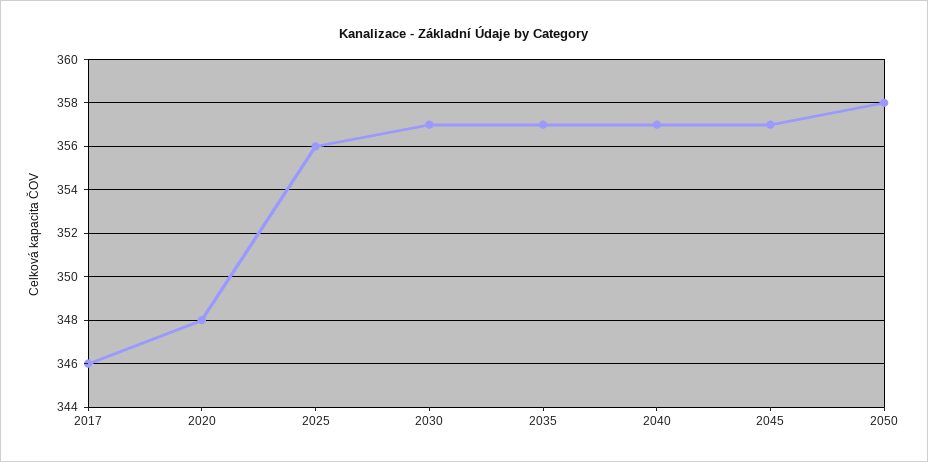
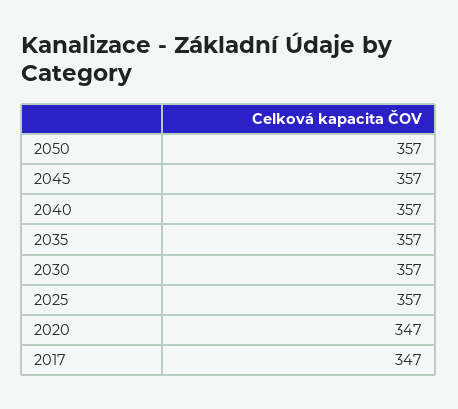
  {
-   "2017": 346,
+   "2017": 347,
-   "2020": 348,
+   "2020": 347,
-   "2025": 356,
+   "2025": 357,
    "2030": 357,
    "2035": 357,
    "2040": 357,
    "2045": 357,
-   "2050": 358
+   "2050": 357
  }

